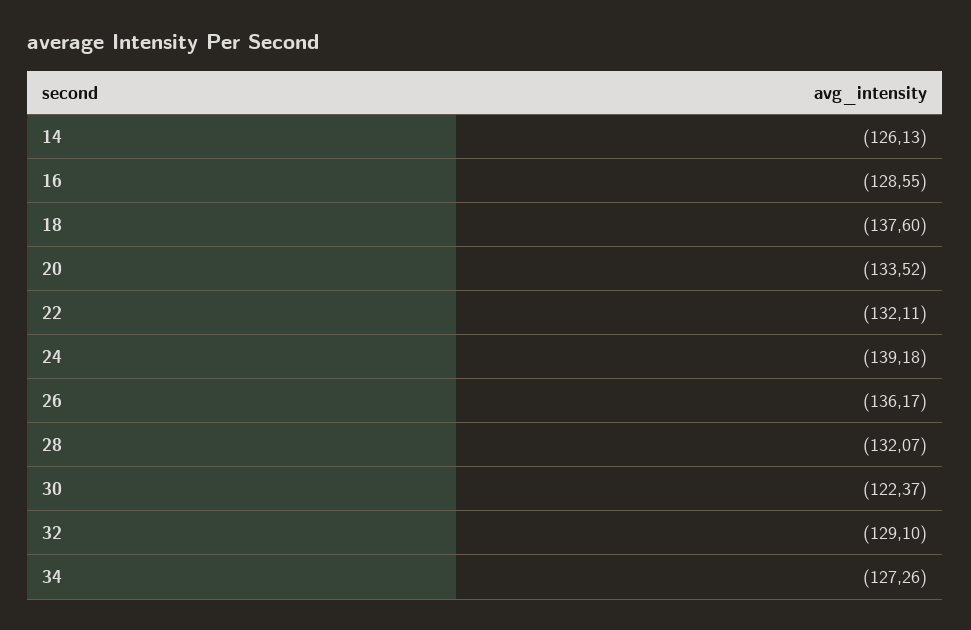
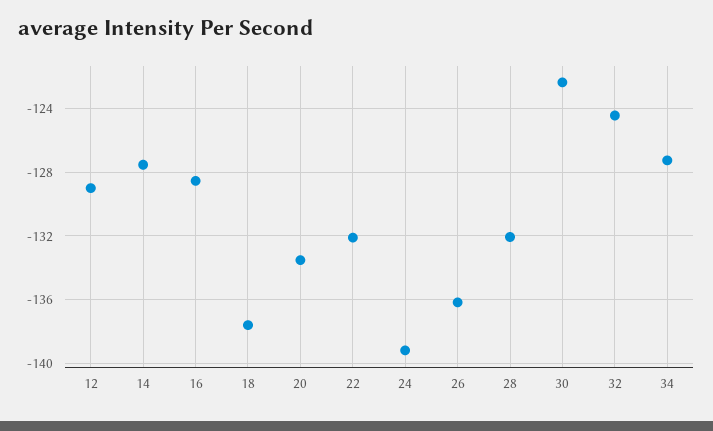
  {
-   "14": -126.13,
+   "14": -127.5,
    "16": -128.55,
    "18": -137.6,
    "20": -133.52,
    "22": -132.11,
    "24": -139.18,
    "26": -136.17,
    "28": -132.07,
    "30": -122.37,
-   "32": -129.1,
+   "32": -124.5,
-   "34": -127.26
+   "34": -127.26,
+   "12": -129
  }

